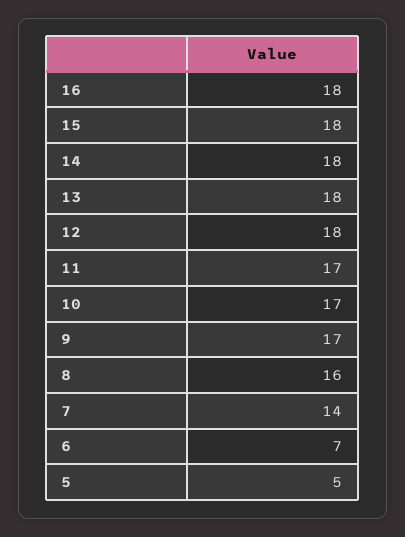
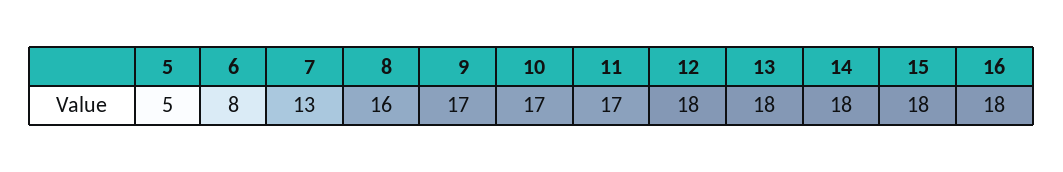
  {
    "16": 18,
    "15": 18,
    "14": 18,
    "13": 18,
    "12": 18,
    "11": 17,
    "10": 17,
    "9": 17,
    "8": 16,
-   "7": 14,
+   "7": 13,
-   "6": 7,
+   "6": 8,
    "5": 5
  }

